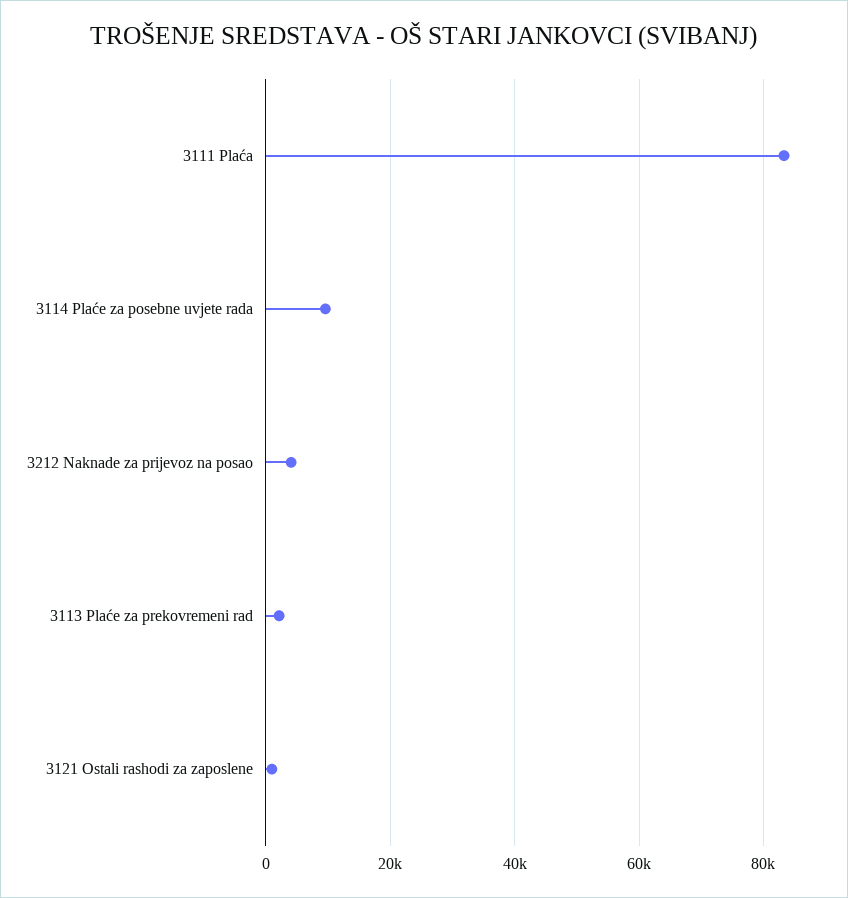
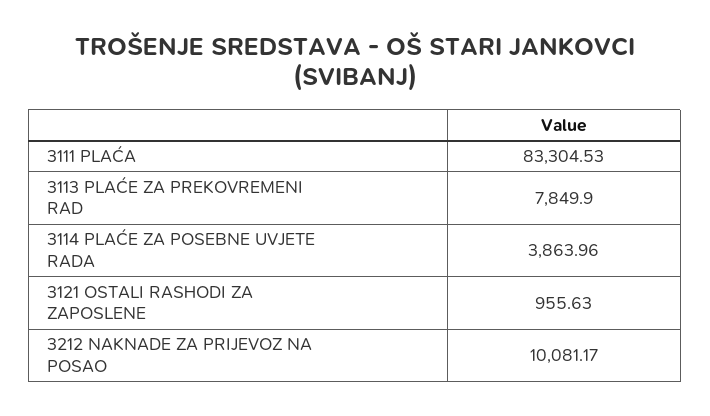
  {
    "3111 Plaća": 83304.53,
-   "3114 Plaće za posebne uvjete rada": 10000,
+   "3114 Plaće za posebne uvjete rada": 3863.96,
-   "3212 Naknade za prijevoz na posao": 4000,
+   "3212 Naknade za prijevoz na posao": 10081.17,
-   "3113 Plaće za prekovremeni rad": 2000,
+   "3113 Plaće za prekovremeni rad": 7849.9,
    "3121 Ostali rashodi za zaposlene": 955.63
  }

